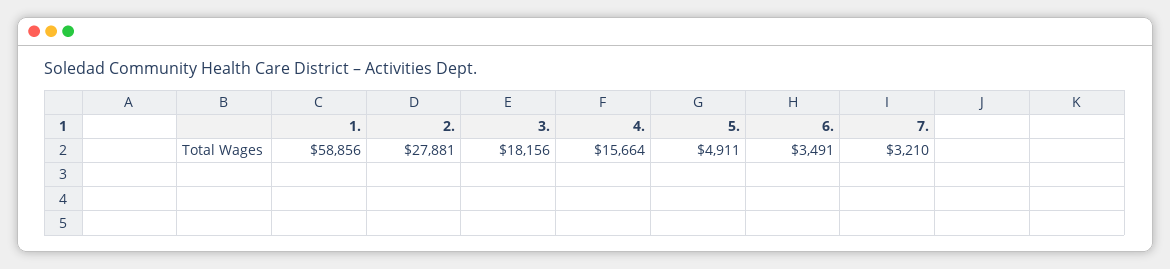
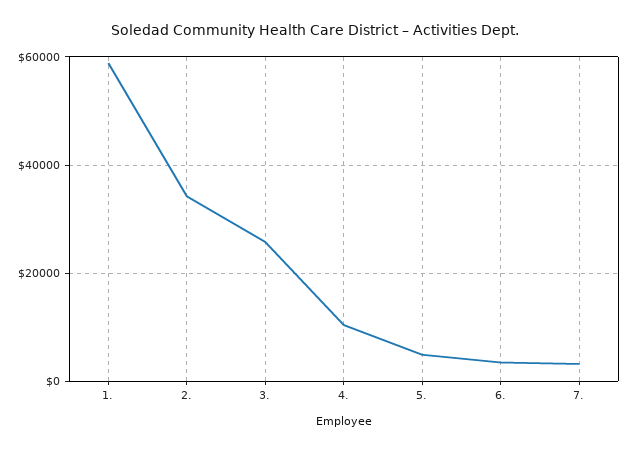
  {
    "1.": 58856,
-   "2.": 27881,
+   "2.": 34000,
-   "3.": 18156,
+   "3.": 26000,
-   "4.": 15664,
+   "4.": 10000,
    "5.": 4911,
    "6.": 3491,
    "7.": 3210
  }

